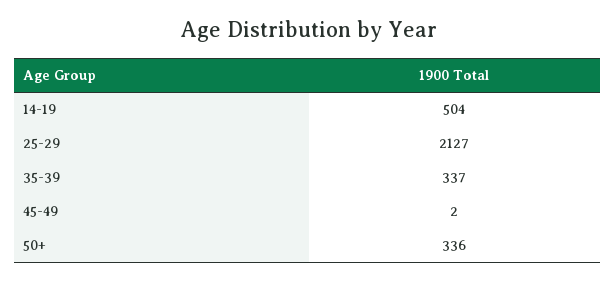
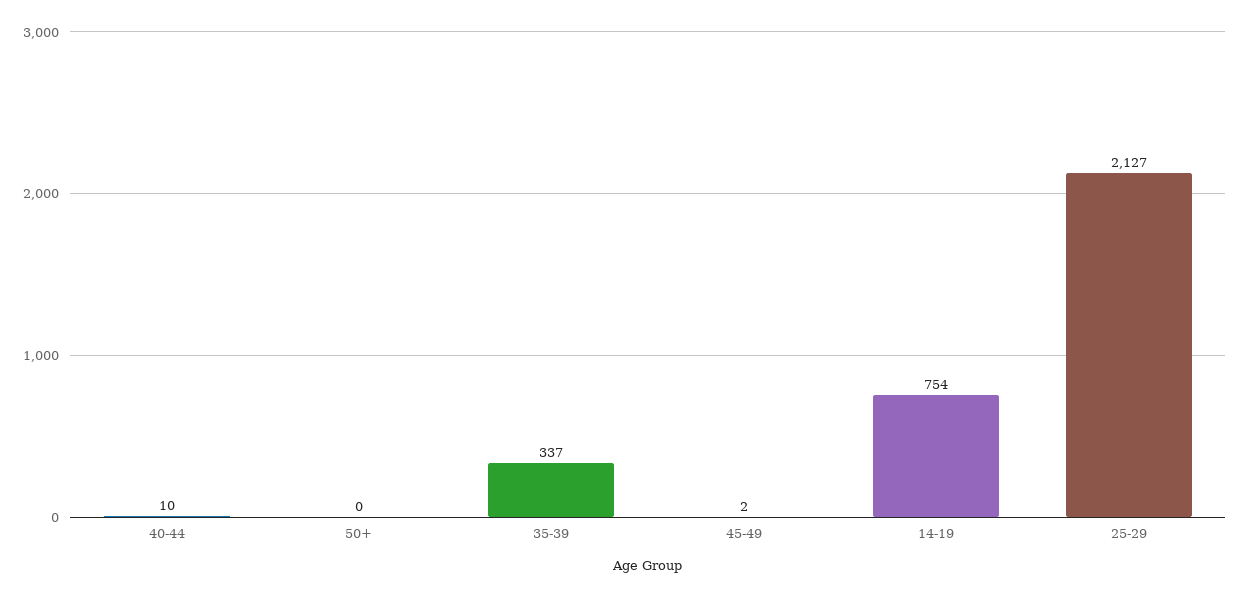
  {
-   "14-19": 504,
+   "14-19": 754,
    "25-29": 2127,
    "35-39": 337,
    "45-49": 2,
-   "50+": 336
+   "50+": 0,
+   "40-44": 10
  }

